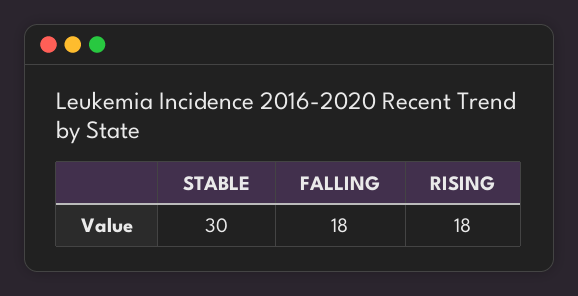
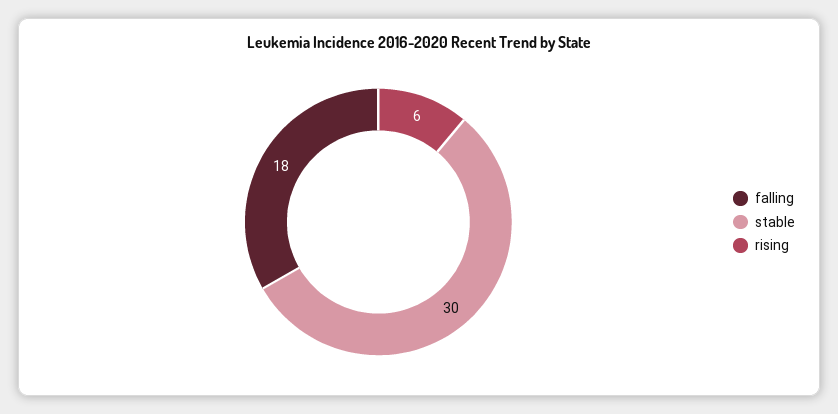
  {
    "STABLE": 30,
    "FALLING": 18,
-   "RISING": 18
+   "RISING": 6
  }

